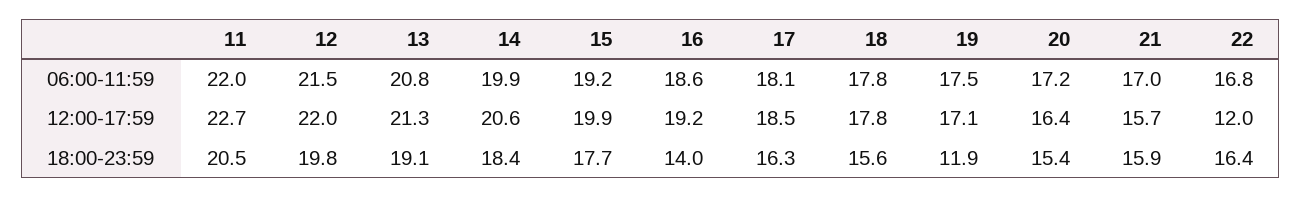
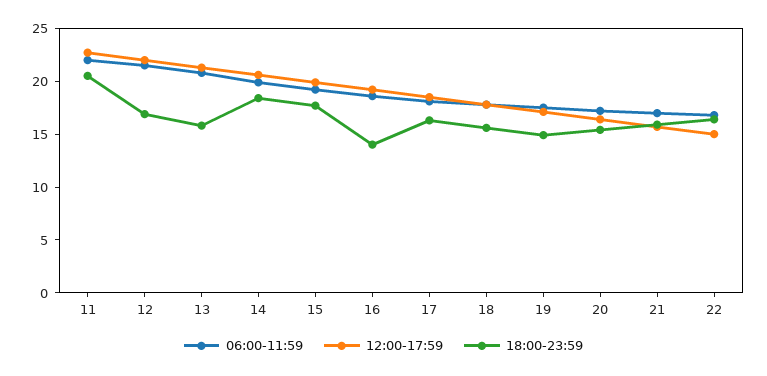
  {
    "06:00-11:59": {
      "11": 22,
      "12": 21.5,
      "13": 20.8,
      "14": 19.9,
      "15": 19.2,
      "16": 18.6,
      "17": 18.1,
      "18": 17.8,
      "19": 17.5,
      "20": 17.2,
      "21": 17,
      "22": 16.8
    },
    "12:00-17:59": {
      "11": 22.7,
      "12": 22,
      "13": 21.3,
      "14": 20.6,
      "15": 19.9,
      "16": 19.2,
      "17": 18.5,
      "18": 17.8,
      "19": 17.1,
      "20": 16.4,
      "21": 15.7,
-     "22": 12
+     "22": 15
    },
    "18:00-23:59": {
      "11": 20.5,
-     "12": 19.8,
+     "12": 17,
-     "13": 19.1,
+     "13": 16,
      "14": 18.4,
      "15": 17.7,
      "16": 14,
      "17": 16.3,
      "18": 15.6,
-     "19": 11.9,
+     "19": 15,
      "20": 15.4,
      "21": 15.9,
      "22": 16.4
    }
  }

